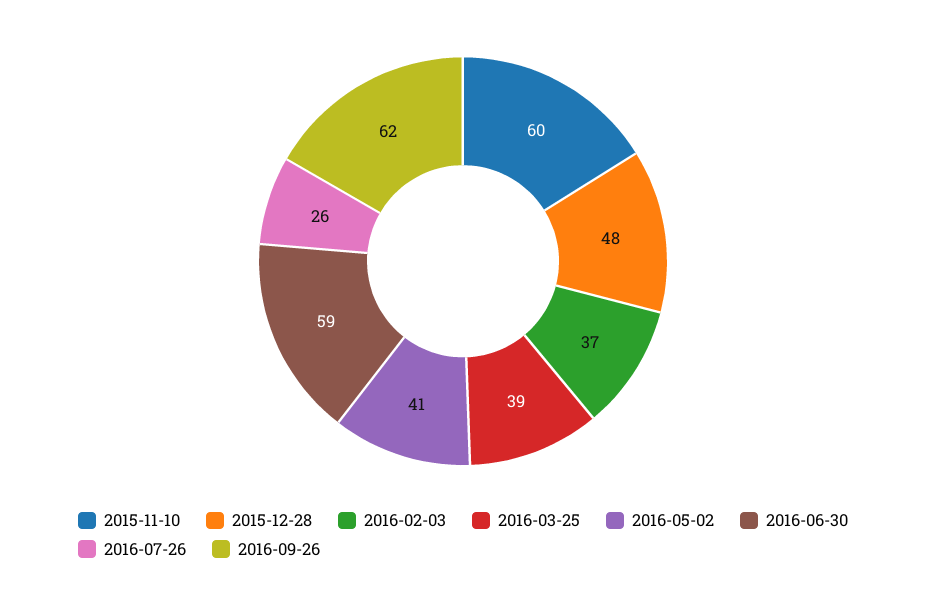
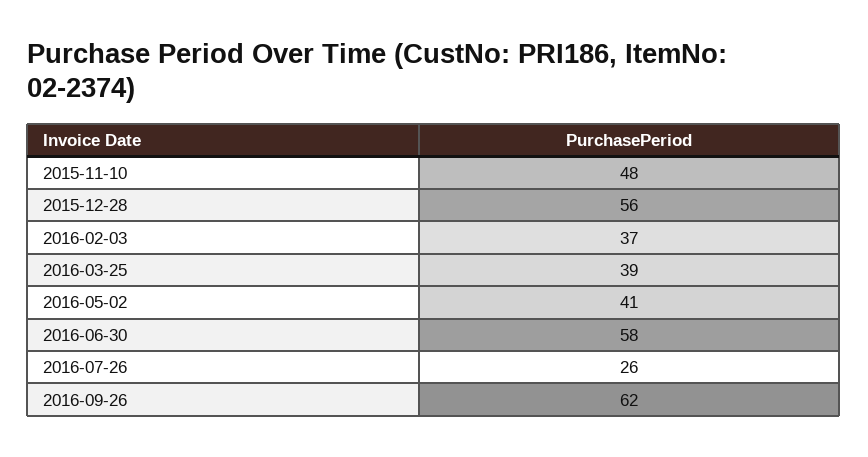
  {
-   "2015-11-10": 60,
+   "2015-11-10": 48,
-   "2015-12-28": 48,
+   "2015-12-28": 56,
    "2016-02-03": 37,
    "2016-03-25": 39,
    "2016-05-02": 41,
-   "2016-06-30": 59,
+   "2016-06-30": 58,
    "2016-07-26": 26,
    "2016-09-26": 62
  }

